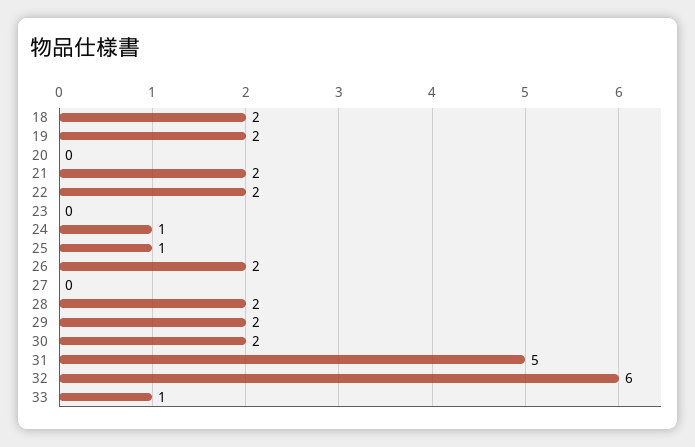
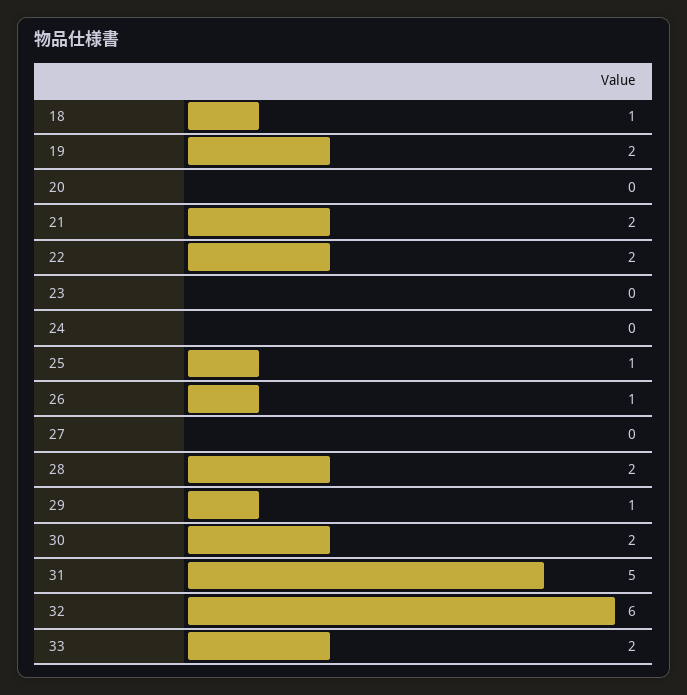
  {
-   "18": 2,
+   "18": 1,
    "19": 2,
    "20": 0,
    "21": 2,
    "22": 2,
    "23": 0,
-   "24": 1,
+   "24": 0,
    "25": 1,
-   "26": 2,
+   "26": 1,
    "27": 0,
    "28": 2,
-   "29": 2,
+   "29": 1,
    "30": 2,
    "31": 5,
    "32": 6,
-   "33": 1
+   "33": 2
  }

